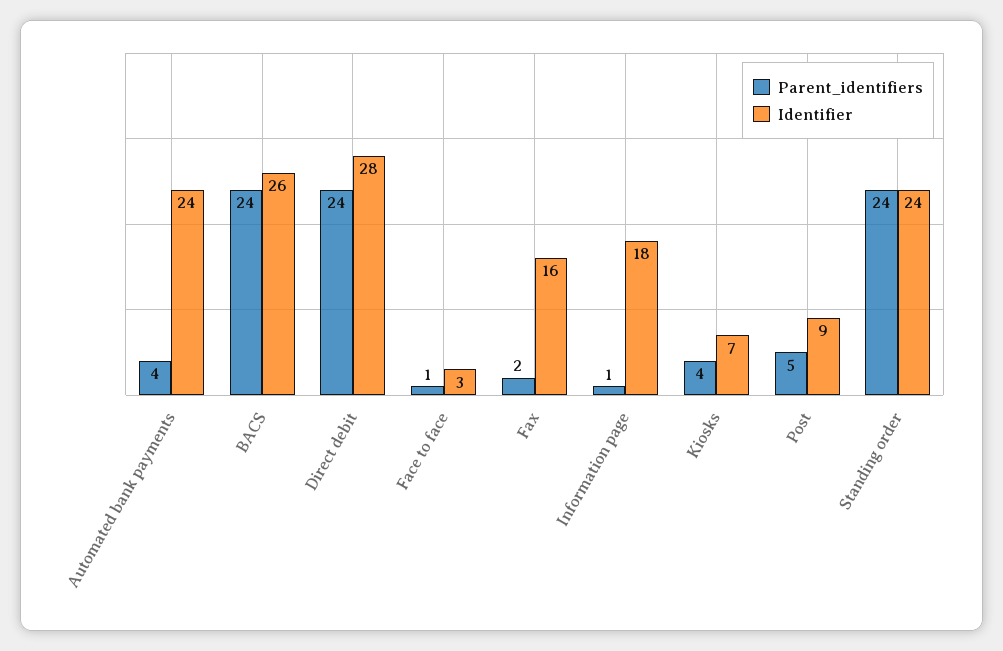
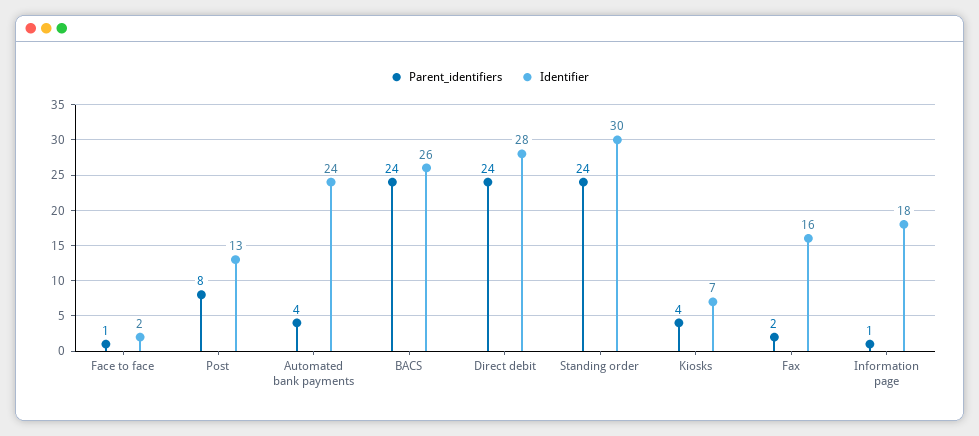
  {
    "Parent_identifiers": {
      "Automated bank payments": 4,
      "BACS": 24,
      "Direct debit": 24,
      "Face to face": 1,
      "Fax": 2,
      "Information page": 1,
      "Kiosks": 4,
-     "Post": 5,
+     "Post": 8,
      "Standing order": 24
    },
    "Identifier": {
      "Automated bank payments": 24,
      "BACS": 26,
      "Direct debit": 28,
-     "Face to face": 3,
+     "Face to face": 2,
      "Fax": 16,
      "Information page": 18,
      "Kiosks": 7,
-     "Post": 9,
+     "Post": 13,
-     "Standing order": 24
+     "Standing order": 30
    }
  }

